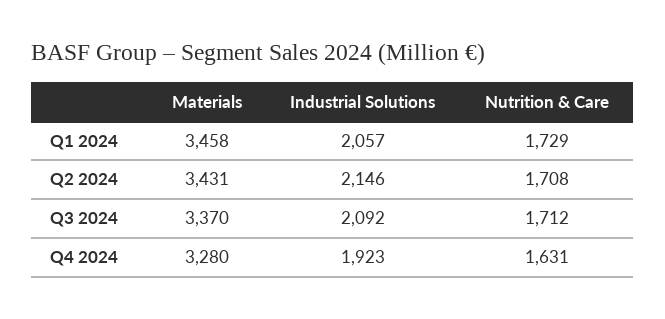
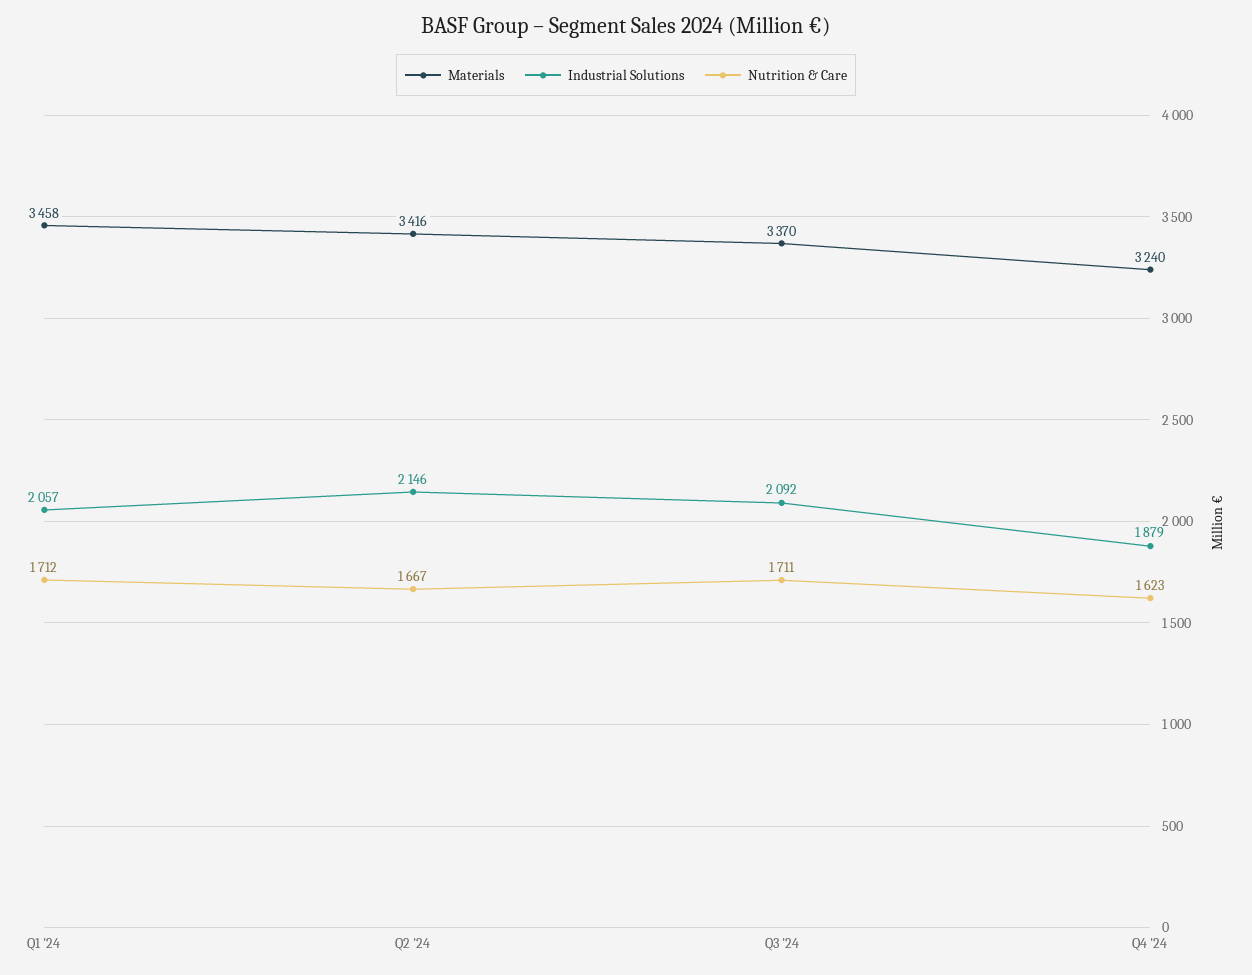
  {
    "Materials": {
      "Q1 2024": 3458,
-     "Q2 2024": 3431,
+     "Q2 2024": 3416,
      "Q3 2024": 3370,
-     "Q4 2024": 3280
+     "Q4 2024": 3240
    },
    "Industrial Solutions": {
      "Q1 2024": 2057,
      "Q2 2024": 2146,
      "Q3 2024": 2092,
-     "Q4 2024": 1923
+     "Q4 2024": 1879
    },
    "Nutrition & Care": {
-     "Q1 2024": 1729,
+     "Q1 2024": 1712,
-     "Q2 2024": 1708,
+     "Q2 2024": 1667,
-     "Q3 2024": 1712,
+     "Q3 2024": 1711,
-     "Q4 2024": 1631
+     "Q4 2024": 1623
    }
  }

